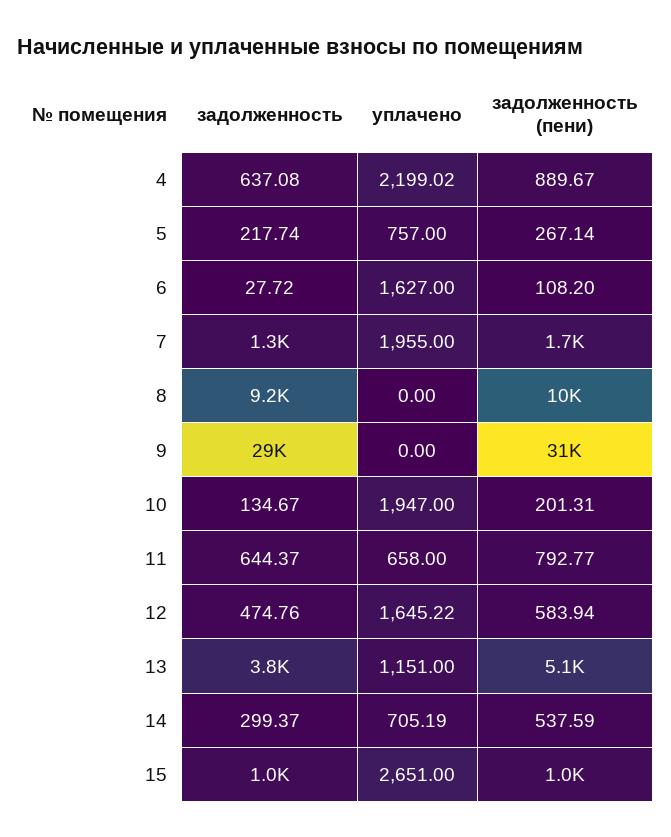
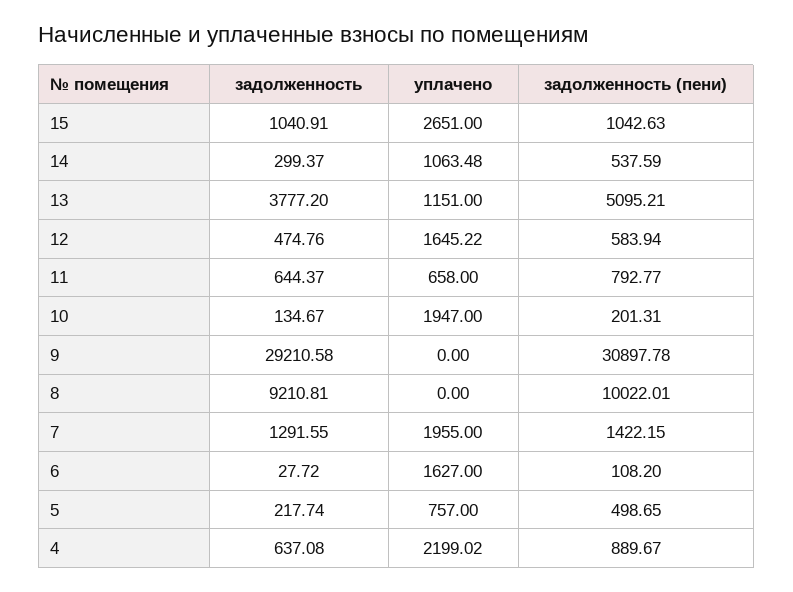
  {
    "задолженность": {
      "4": 637.08,
      "5": 217.74,
      "6": 27.72,
      "7": 1291.55,
      "8": 9210.81,
      "9": 29210.58,
      "10": 134.67,
      "11": 644.37,
      "12": 474.76,
      "13": 3777.2,
      "14": 299.37,
      "15": 1040.91
    },
    "уплачено": {
      "4": 2199.02,
      "5": 757,
      "6": 1627,
      "7": 1955,
      "8": 0,
      "9": 0,
      "10": 1947,
      "11": 658,
      "12": 1645.22,
      "13": 1151,
-     "14": 705.19,
+     "14": 1063.48,
      "15": 2651
    },
    "задолженность (пени)": {
      "4": 889.67,
-     "5": 267.14,
+     "5": 498.65,
      "6": 108.2,
-     "7": 1700,
+     "7": 1422.15,
      "8": 10022.01,
      "9": 30897.78,
      "10": 201.31,
      "11": 792.77,
      "12": 583.94,
      "13": 5095.21,
      "14": 537.59,
      "15": 1042.63
    }
  }

